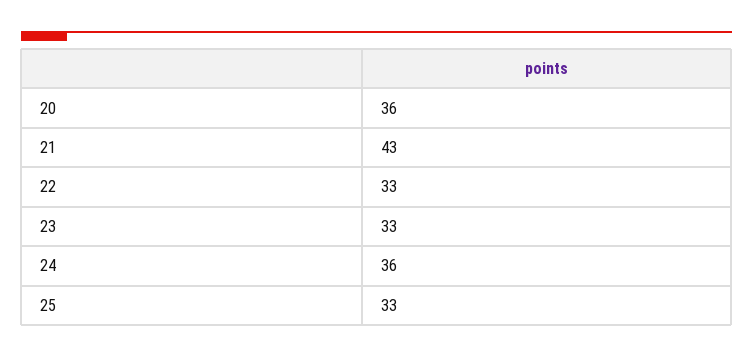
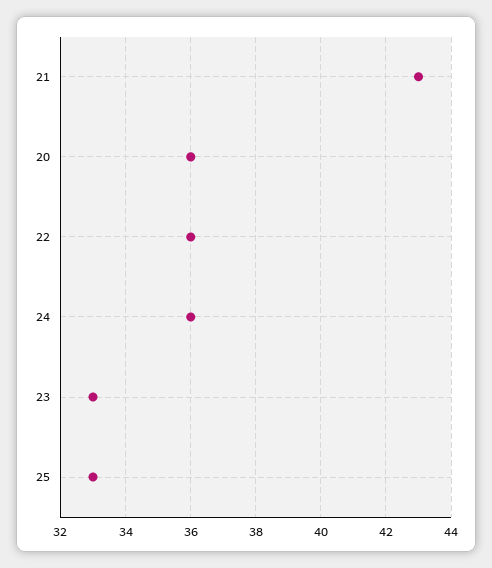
  {
    "20": 36,
    "21": 43,
-   "22": 33,
+   "22": 36,
    "23": 33,
    "24": 36,
    "25": 33
  }

